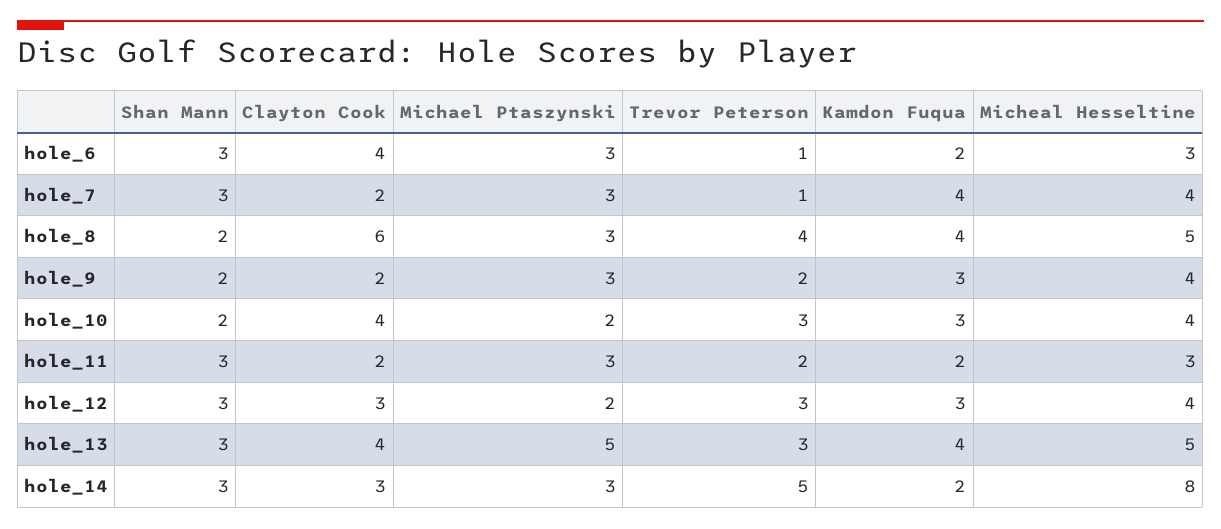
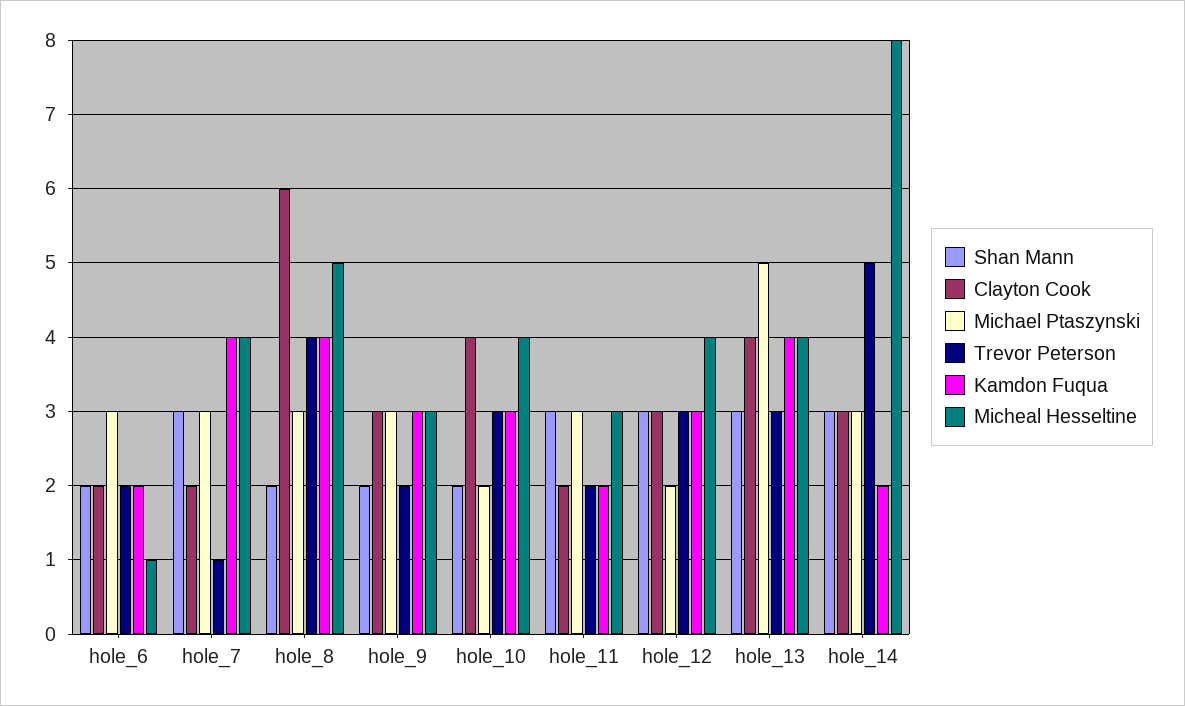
  {
    "Shan Mann": {
-     "hole_6": 3,
+     "hole_6": 2,
      "hole_7": 3,
      "hole_8": 2,
      "hole_9": 2,
      "hole_10": 2,
      "hole_11": 3,
      "hole_12": 3,
      "hole_13": 3,
      "hole_14": 3
    },
    "Clayton Cook": {
-     "hole_6": 4,
+     "hole_6": 2,
      "hole_7": 2,
      "hole_8": 6,
-     "hole_9": 2,
+     "hole_9": 3,
      "hole_10": 4,
      "hole_11": 2,
      "hole_12": 3,
      "hole_13": 4,
      "hole_14": 3
    },
    "Michael Ptaszynski": {
      "hole_6": 3,
      "hole_7": 3,
      "hole_8": 3,
      "hole_9": 3,
      "hole_10": 2,
      "hole_11": 3,
      "hole_12": 2,
      "hole_13": 5,
      "hole_14": 3
    },
    "Trevor Peterson": {
-     "hole_6": 1,
+     "hole_6": 2,
      "hole_7": 1,
      "hole_8": 4,
      "hole_9": 2,
      "hole_10": 3,
      "hole_11": 2,
      "hole_12": 3,
      "hole_13": 3,
      "hole_14": 5
    },
    "Kamdon Fuqua": {
      "hole_6": 2,
      "hole_7": 4,
      "hole_8": 4,
      "hole_9": 3,
      "hole_10": 3,
      "hole_11": 2,
      "hole_12": 3,
      "hole_13": 4,
      "hole_14": 2
    },
    "Micheal Hesseltine": {
-     "hole_6": 3,
+     "hole_6": 1,
      "hole_7": 4,
      "hole_8": 5,
-     "hole_9": 4,
+     "hole_9": 3,
      "hole_10": 4,
      "hole_11": 3,
      "hole_12": 4,
-     "hole_13": 5,
+     "hole_13": 4,
      "hole_14": 8
    }
  }

